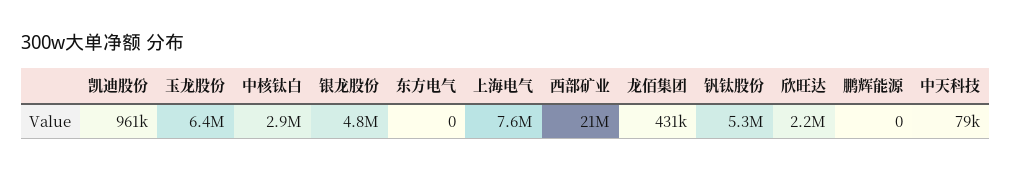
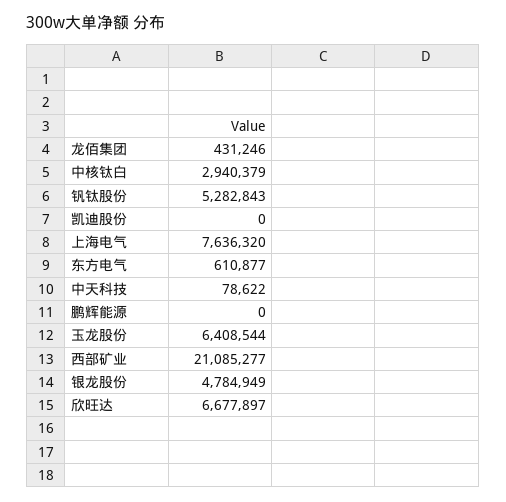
  {
-   "凯迪股份": 961000,
+   "凯迪股份": 0,
    "玉龙股份": 6408544,
    "中核钛白": 2940379,
    "银龙股份": 4784949,
-   "东方电气": 0,
+   "东方电气": 610877,
    "上海电气": 7636320,
    "西部矿业": 21085277,
    "龙佰集团": 431246,
    "钒钛股份": 5282843,
-   "欣旺达": 2200000,
+   "欣旺达": 6677897,
    "鹏辉能源": 0,
    "中天科技": 78622
  }

